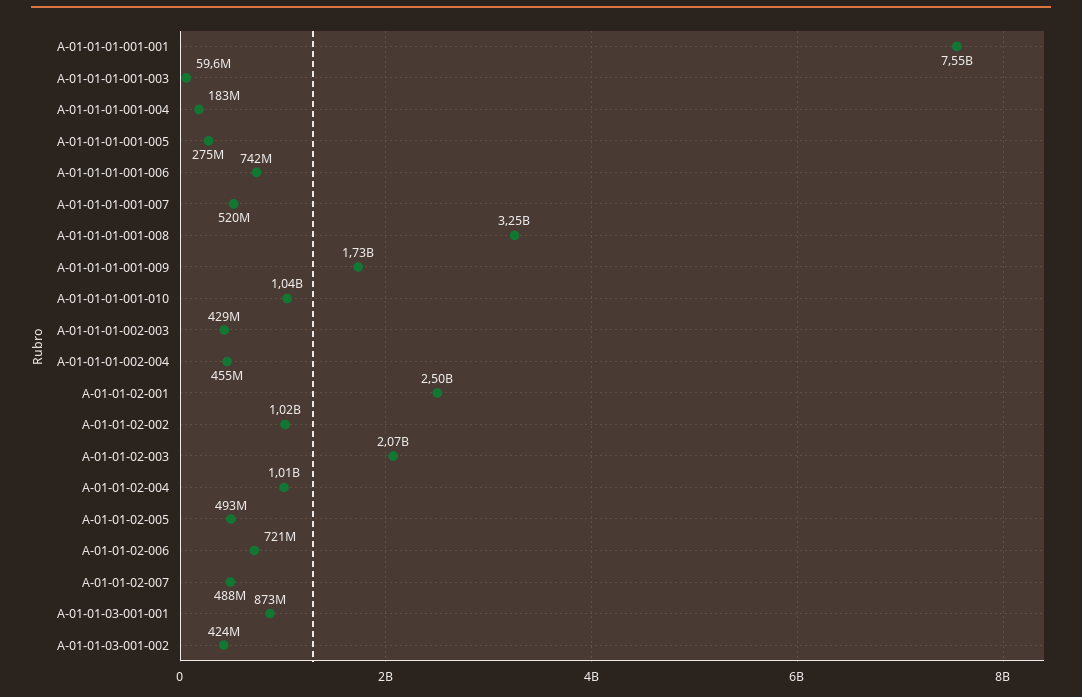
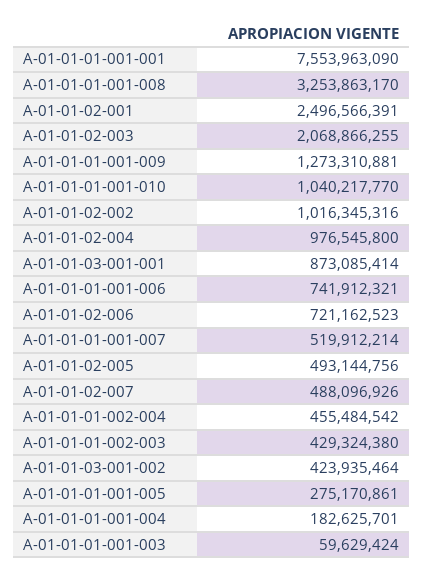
  {
    "A-01-01-01-001-001": 7553963090,
    "A-01-01-01-001-003": 59629424,
    "A-01-01-01-001-004": 182625701,
    "A-01-01-01-001-005": 275170861,
    "A-01-01-01-001-006": 741912321,
    "A-01-01-01-001-007": 519912214,
    "A-01-01-01-001-008": 3253863170,
-   "A-01-01-01-001-009": 1730000000,
+   "A-01-01-01-001-009": 1273310881,
    "A-01-01-01-001-010": 1040217770,
    "A-01-01-01-002-003": 429324380,
    "A-01-01-01-002-004": 455484542,
    "A-01-01-02-001": 2496566391,
    "A-01-01-02-002": 1016345316,
    "A-01-01-02-003": 2068866255,
-   "A-01-01-02-004": 1010000000,
+   "A-01-01-02-004": 976545800,
    "A-01-01-02-005": 493144756,
    "A-01-01-02-006": 721162523,
    "A-01-01-02-007": 488096926,
    "A-01-01-03-001-001": 873085414,
    "A-01-01-03-001-002": 423935464
  }

